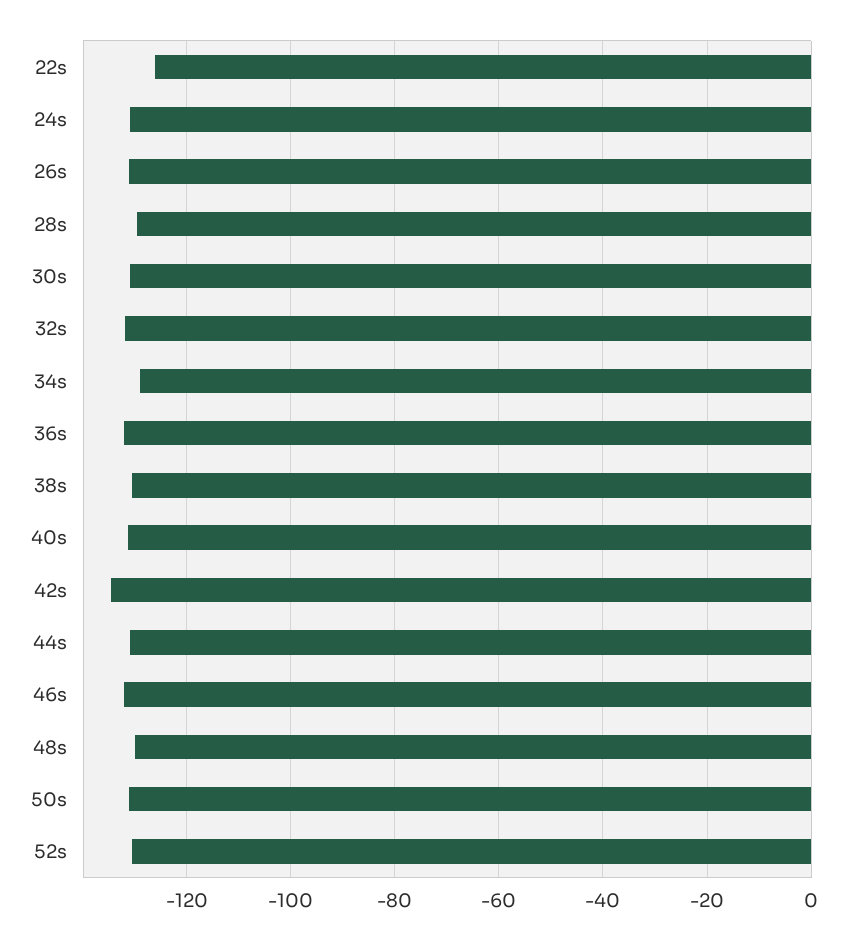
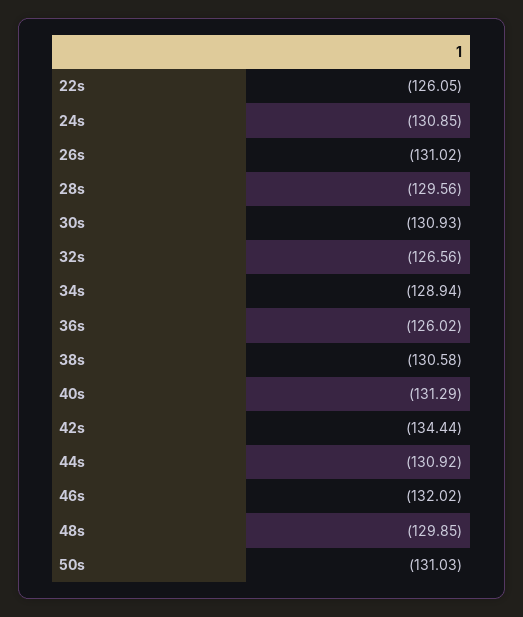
  {
    "22s": -126.05,
    "24s": -130.85,
    "26s": -131.02,
    "28s": -129.56,
    "30s": -130.93,
-   "32s": -132,
+   "32s": -126.56,
    "34s": -128.94,
-   "36s": -132,
+   "36s": -126.02,
    "38s": -130.58,
    "40s": -131.29,
    "42s": -134.44,
    "44s": -130.92,
    "46s": -132.02,
    "48s": -129.85,
-   "50s": -131.03,
+   "50s": -131.03
-   "52s": -130
  }

